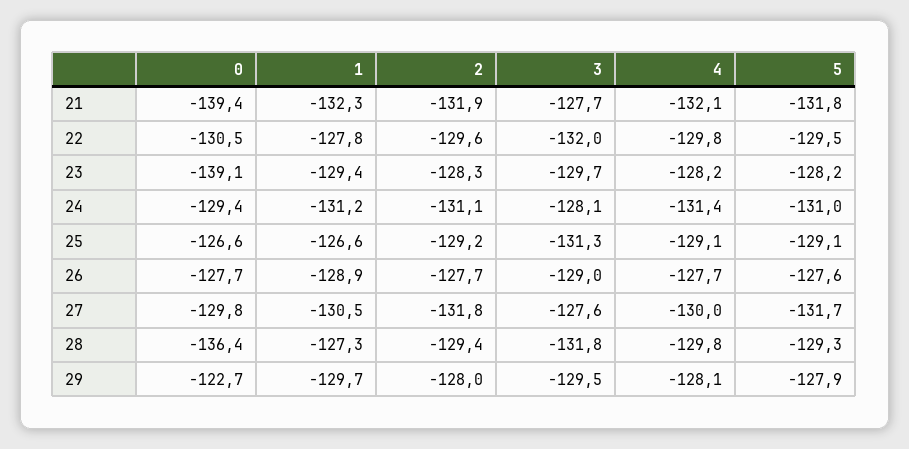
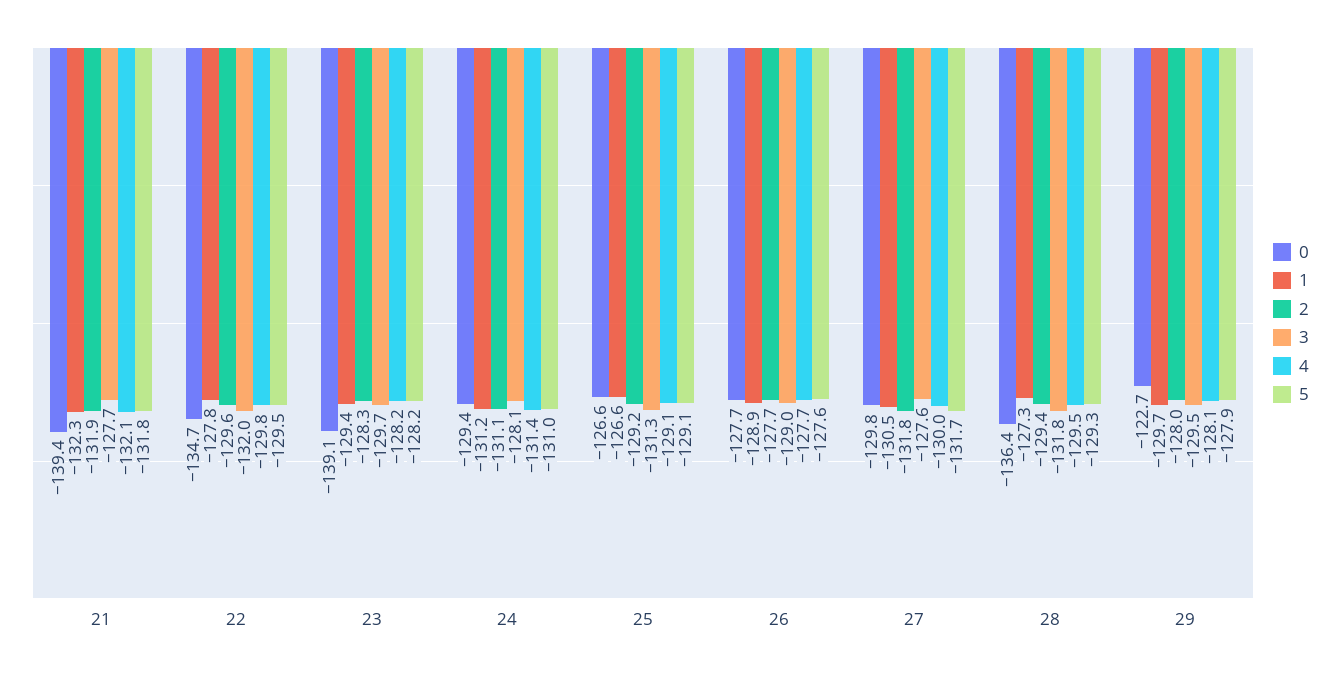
  {
    "0": {
      "21": -139.4,
-     "22": -130.5,
+     "22": -134.7,
      "23": -139.1,
      "24": -129.4,
      "25": -126.6,
      "26": -127.7,
      "27": -129.8,
      "28": -136.4,
      "29": -122.7
    },
    "1": {
      "21": -132.3,
      "22": -127.8,
      "23": -129.4,
      "24": -131.2,
      "25": -126.6,
      "26": -128.9,
      "27": -130.5,
      "28": -127.3,
      "29": -129.7
    },
    "2": {
      "21": -131.9,
      "22": -129.6,
      "23": -128.3,
      "24": -131.1,
      "25": -129.2,
      "26": -127.7,
      "27": -131.8,
      "28": -129.4,
      "29": -128
    },
    "3": {
      "21": -127.7,
      "22": -132,
      "23": -129.7,
      "24": -128.1,
      "25": -131.3,
      "26": -129,
      "27": -127.6,
      "28": -131.8,
      "29": -129.5
    },
    "4": {
      "21": -132.1,
      "22": -129.8,
      "23": -128.2,
      "24": -131.4,
      "25": -129.1,
      "26": -127.7,
      "27": -130,
-     "28": -129.8,
+     "28": -129.5,
      "29": -128.1
    },
    "5": {
      "21": -131.8,
      "22": -129.5,
      "23": -128.2,
      "24": -131,
      "25": -129.1,
      "26": -127.6,
      "27": -131.7,
      "28": -129.3,
      "29": -127.9
    }
  }

